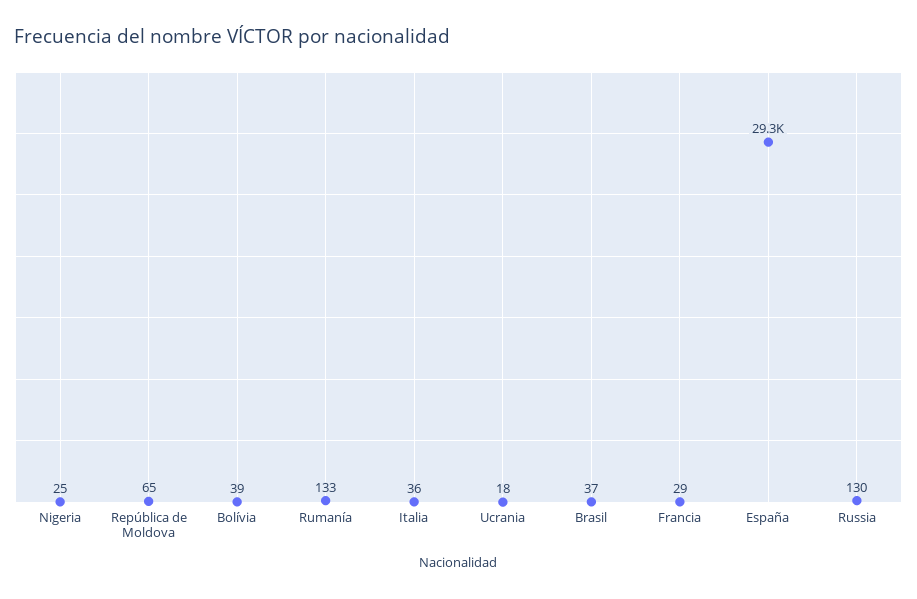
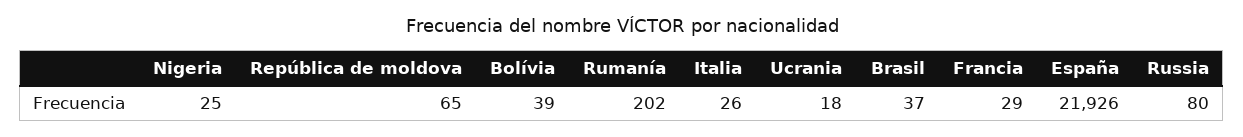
  {
    "Nigeria": 25,
    "República de Moldova": 65,
    "Bolívia": 39,
-   "Rumanía": 133,
+   "Rumanía": 202,
-   "Italia": 36,
+   "Italia": 26,
    "Ucrania": 18,
    "Brasil": 37,
    "Francia": 29,
-   "España": 29300,
+   "España": 21926,
-   "Russia": 130
+   "Russia": 80
  }

